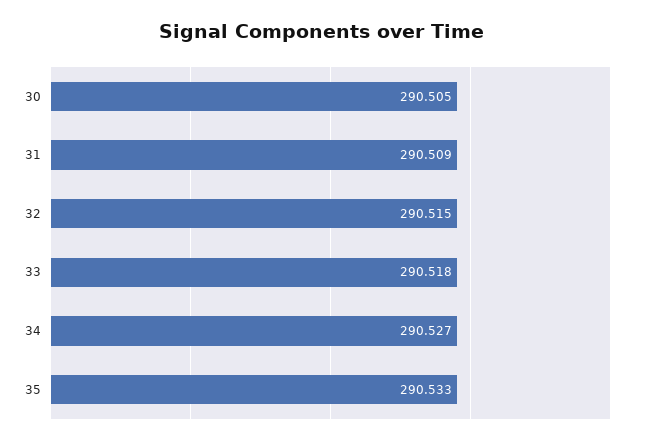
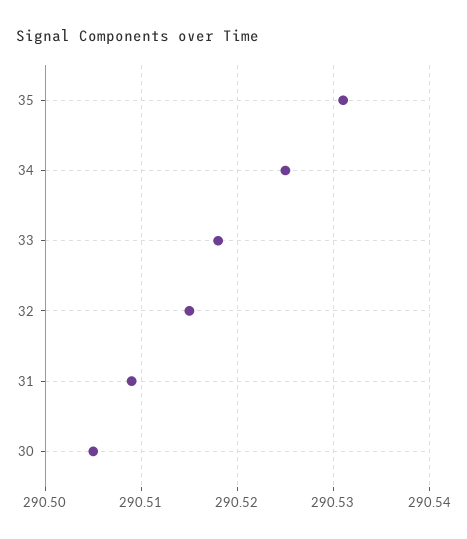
  {
    "30": 290.505,
    "31": 290.509,
    "32": 290.515,
    "33": 290.518,
-   "34": 290.527,
+   "34": 290.525,
-   "35": 290.533
+   "35": 290.531
  }

